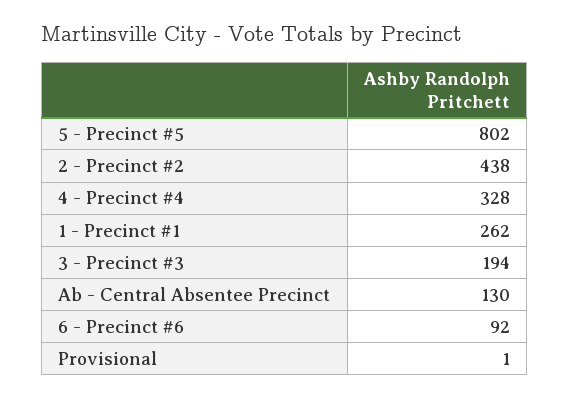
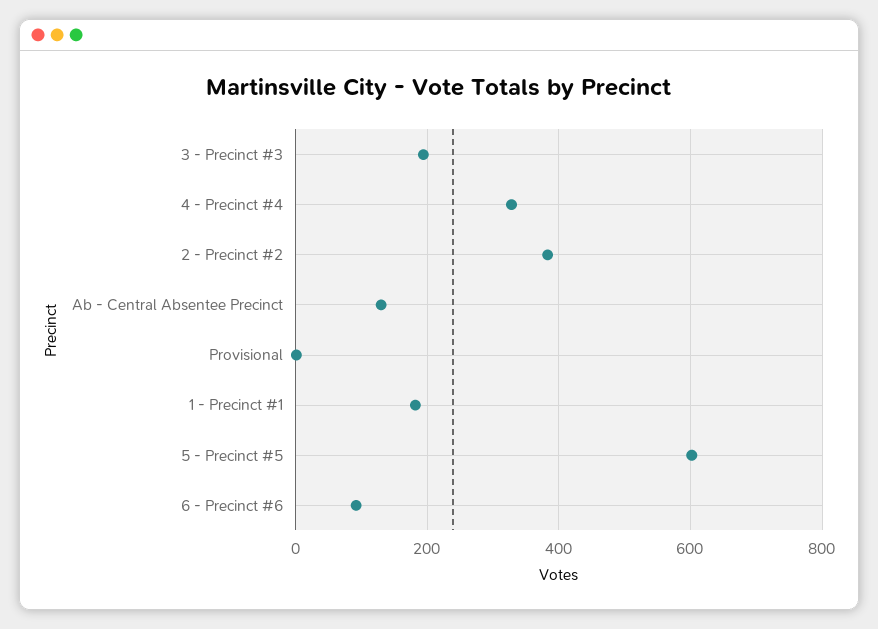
  {
-   "5 - Precinct #5": 802,
+   "5 - Precinct #5": 600,
-   "2 - Precinct #2": 438,
+   "2 - Precinct #2": 380,
    "4 - Precinct #4": 328,
-   "1 - Precinct #1": 262,
+   "1 - Precinct #1": 180,
    "3 - Precinct #3": 194,
    "Ab - Central Absentee Precinct": 130,
    "6 - Precinct #6": 92,
    "Provisional": 1
  }

